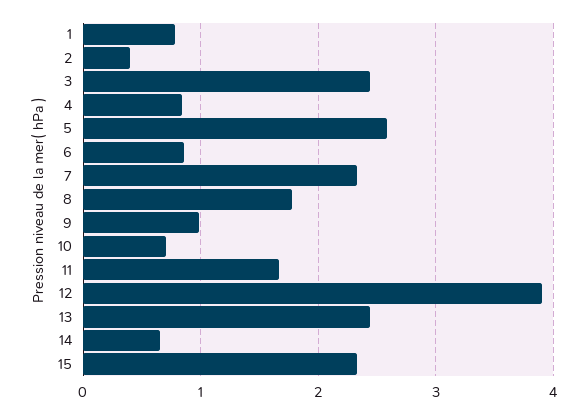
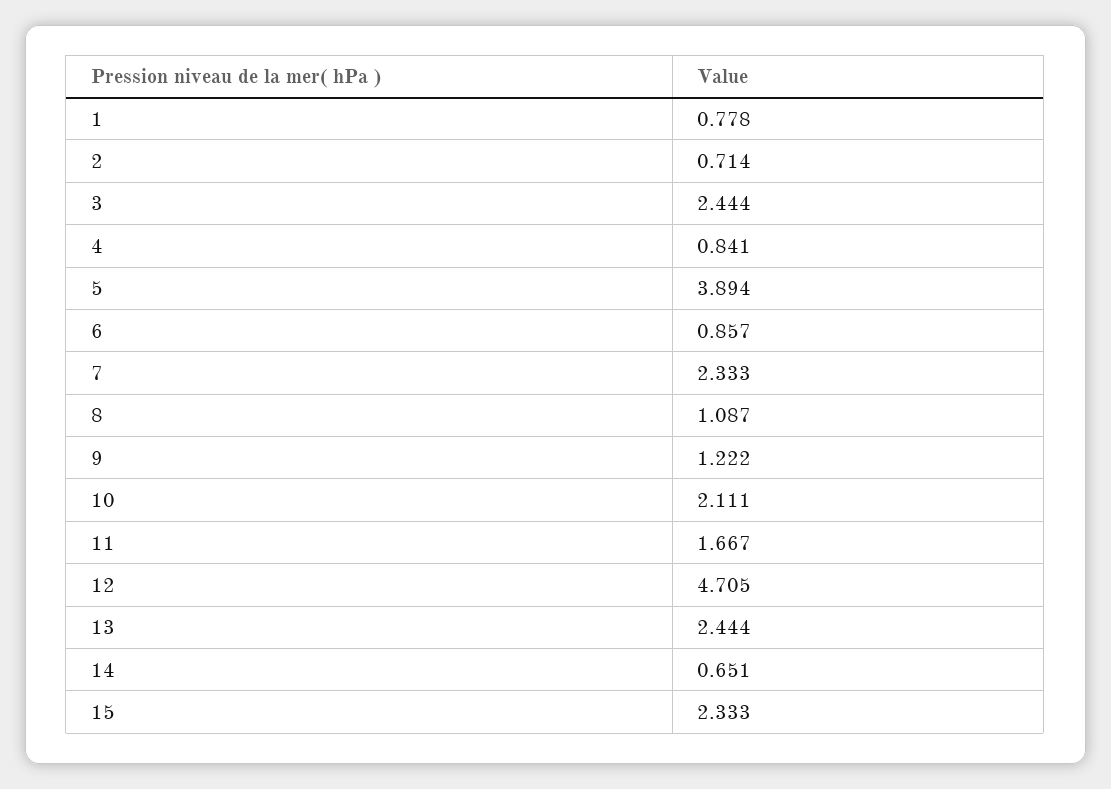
  {
    "1": 0.778,
-   "2": 0.4,
+   "2": 0.714,
    "3": 2.444,
    "4": 0.841,
-   "5": 2.6,
+   "5": 3.894,
    "6": 0.857,
    "7": 2.333,
-   "8": 1.8,
+   "8": 1.087,
-   "9": 1,
+   "9": 1.222,
-   "10": 0.7,
+   "10": 2.111,
    "11": 1.667,
-   "12": 3.9,
+   "12": 4.705,
    "13": 2.444,
    "14": 0.651,
    "15": 2.333
  }

